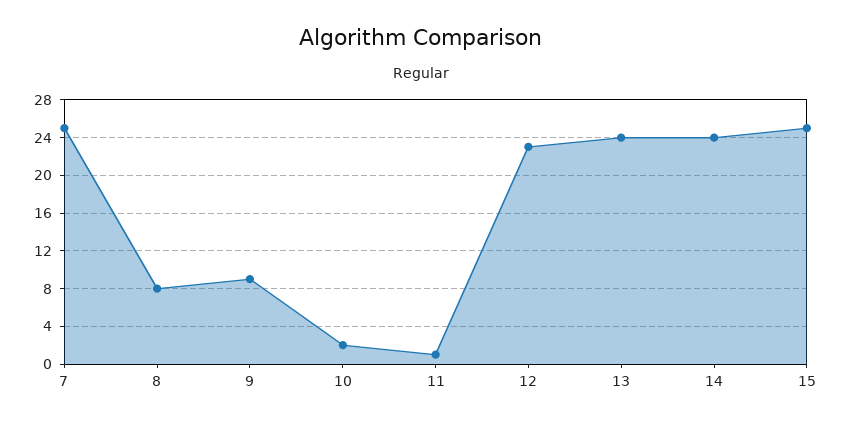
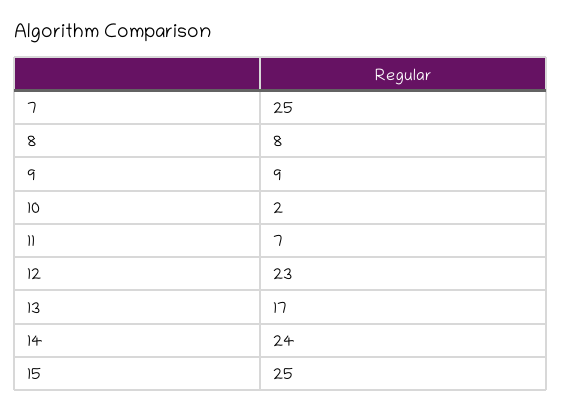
  {
    "7": 25,
    "8": 8,
    "9": 9,
    "10": 2,
-   "11": 1,
+   "11": 7,
    "12": 23,
-   "13": 24,
+   "13": 17,
    "14": 24,
    "15": 25
  }

